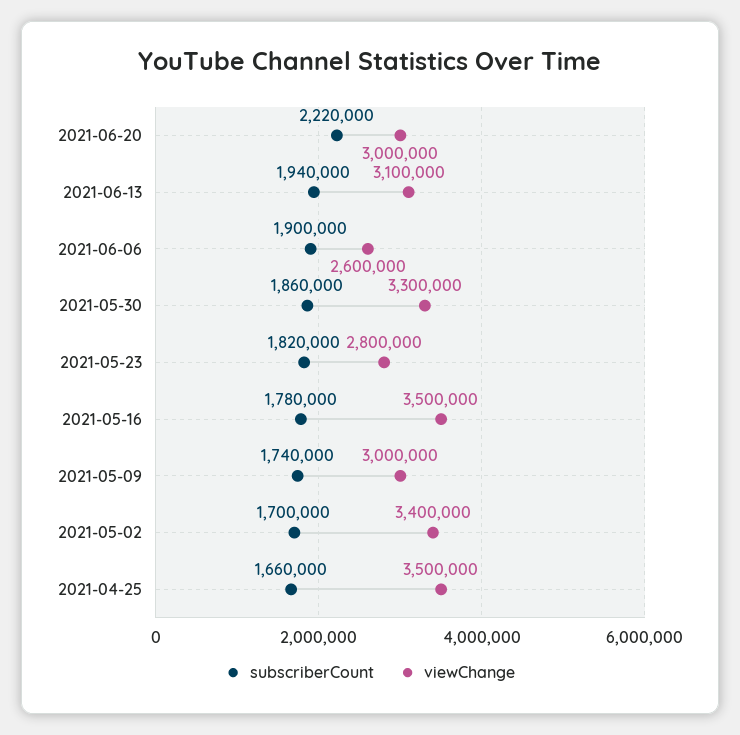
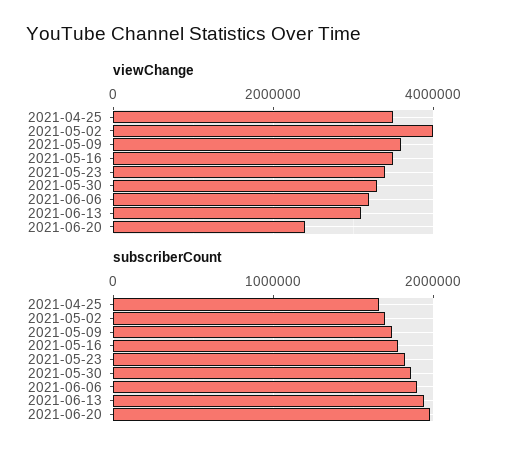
  {
    "subscriberCount": {
-     "2021-06-20": 2220000,
+     "2021-06-20": 2000000,
      "2021-06-13": 1940000,
      "2021-06-06": 1900000,
      "2021-05-30": 1860000,
      "2021-05-23": 1820000,
      "2021-05-16": 1780000,
      "2021-05-09": 1740000,
      "2021-05-02": 1700000,
      "2021-04-25": 1660000
    },
    "viewChange": {
-     "2021-06-20": 3000000,
+     "2021-06-20": 2400000,
      "2021-06-13": 3100000,
-     "2021-06-06": 2600000,
+     "2021-06-06": 3200000,
      "2021-05-30": 3300000,
-     "2021-05-23": 2800000,
+     "2021-05-23": 3400000,
      "2021-05-16": 3500000,
-     "2021-05-09": 3000000,
+     "2021-05-09": 3600000,
-     "2021-05-02": 3400000,
+     "2021-05-02": 4000000,
      "2021-04-25": 3500000
    }
  }

